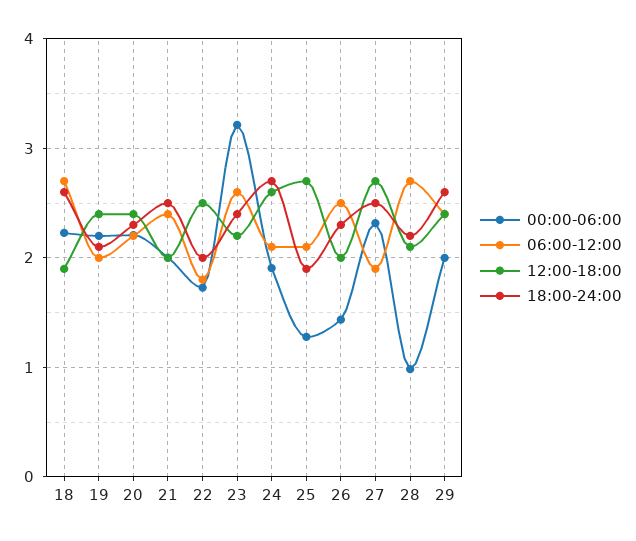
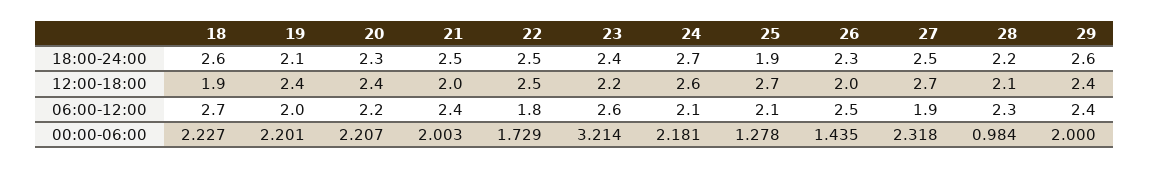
  {
    "00:00-06:00": {
      "18": 2.227,
      "19": 2.201,
      "20": 2.207,
      "21": 2.003,
      "22": 1.729,
      "23": 3.214,
-     "24": 1.9,
+     "24": 2.181,
      "25": 1.278,
      "26": 1.435,
      "27": 2.318,
      "28": 0.984,
      "29": 2
    },
    "06:00-12:00": {
      "18": 2.7,
      "19": 2,
      "20": 2.2,
      "21": 2.4,
      "22": 1.8,
      "23": 2.6,
      "24": 2.1,
      "25": 2.1,
      "26": 2.5,
      "27": 1.9,
-     "28": 2.7,
+     "28": 2.3,
      "29": 2.4
    },
    "12:00-18:00": {
      "18": 1.9,
      "19": 2.4,
      "20": 2.4,
      "21": 2,
      "22": 2.5,
      "23": 2.2,
      "24": 2.6,
      "25": 2.7,
      "26": 2,
      "27": 2.7,
      "28": 2.1,
      "29": 2.4
    },
    "18:00-24:00": {
      "18": 2.6,
      "19": 2.1,
      "20": 2.3,
      "21": 2.5,
-     "22": 2,
+     "22": 2.5,
      "23": 2.4,
      "24": 2.7,
      "25": 1.9,
      "26": 2.3,
      "27": 2.5,
      "28": 2.2,
      "29": 2.6
    }
  }

